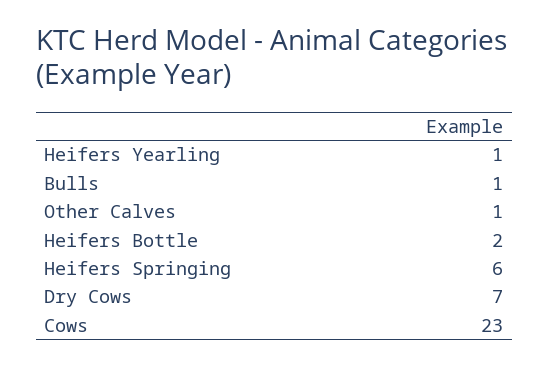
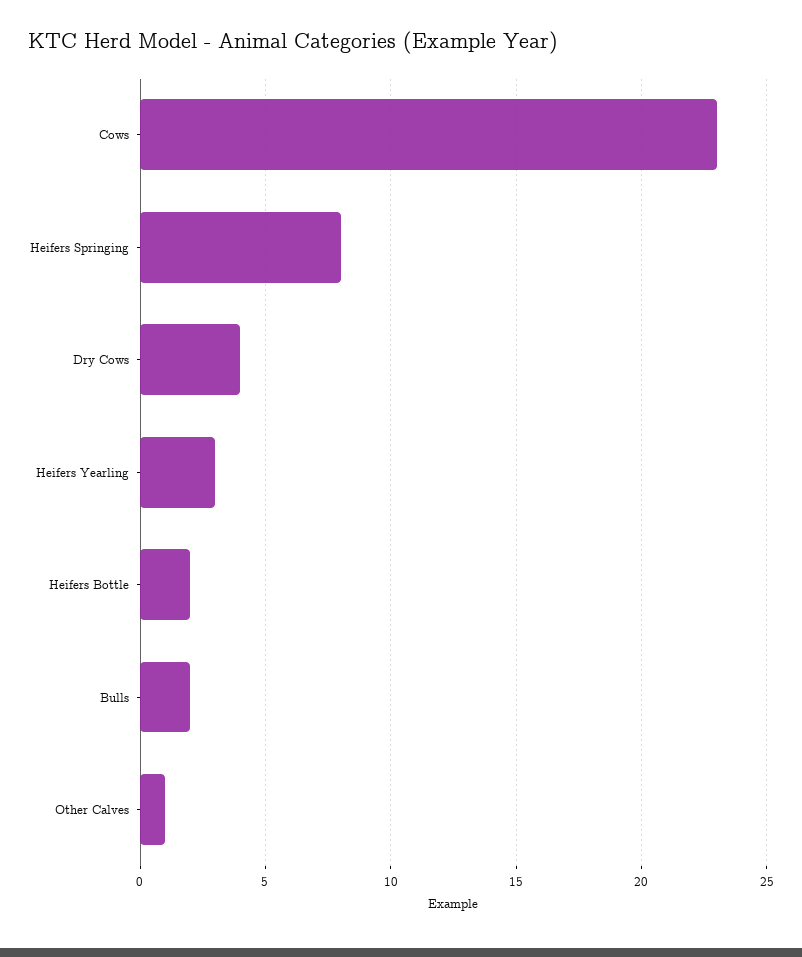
  {
-   "Heifers Yearling": 1,
+   "Heifers Yearling": 3,
-   "Bulls": 1,
+   "Bulls": 2,
    "Other Calves": 1,
    "Heifers Bottle": 2,
-   "Heifers Springing": 6,
+   "Heifers Springing": 8,
-   "Dry Cows": 7,
+   "Dry Cows": 4,
    "Cows": 23
  }

